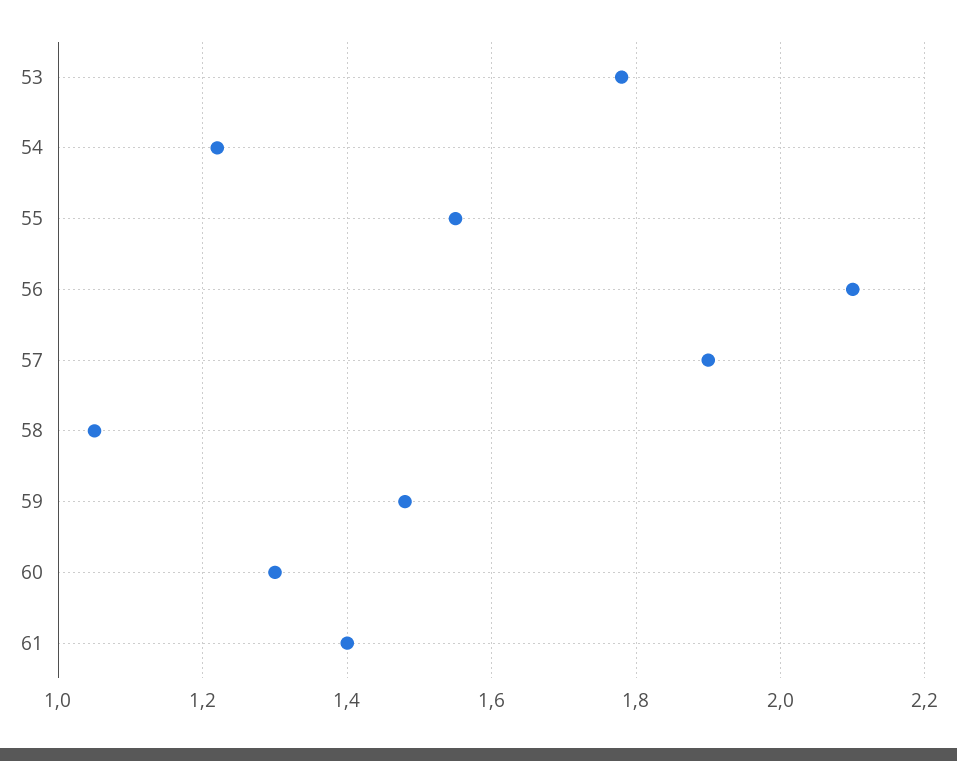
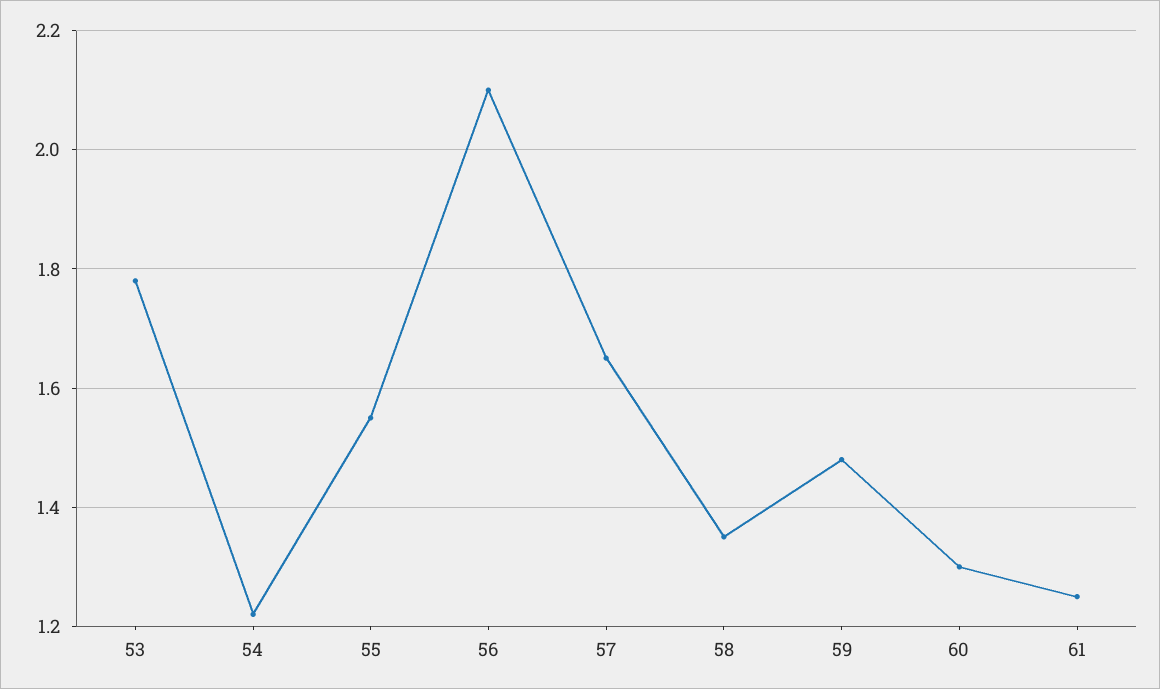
  {
    "53": 1.8,
    "54": 1.2,
    "55": 1.55,
    "56": 2.1,
-   "57": 1.9,
+   "57": 1.65,
-   "58": 1.05,
+   "58": 1.35,
    "59": 1.5,
    "60": 1.3,
-   "61": 1.4
+   "61": 1.25
  }

